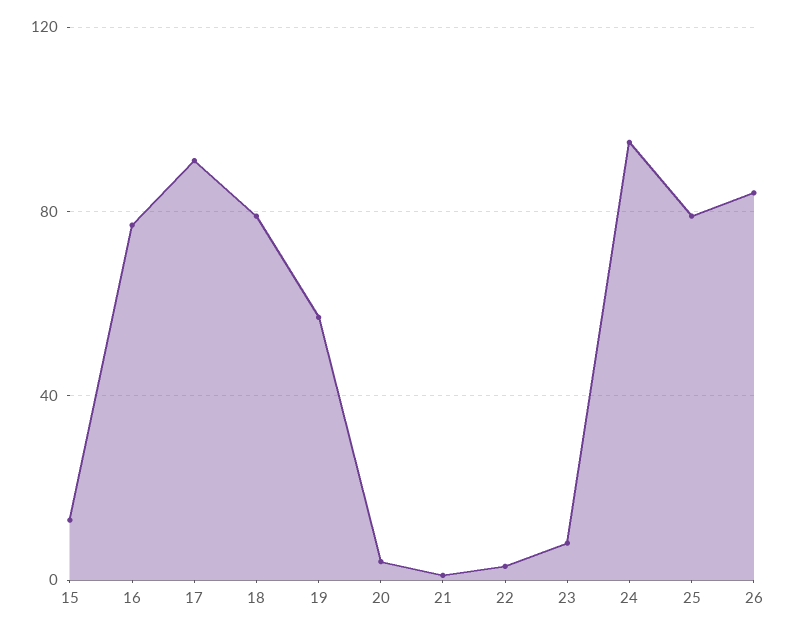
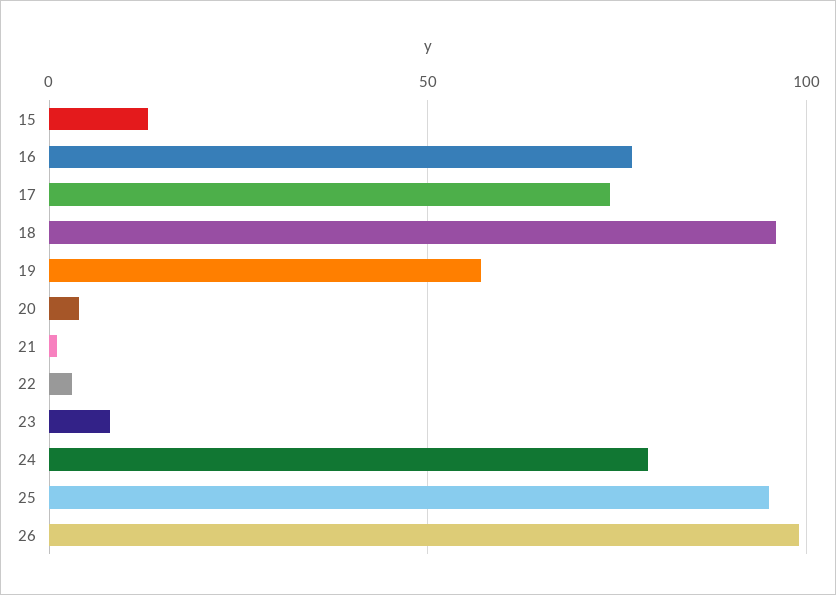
  {
    "15": 15,
    "16": 75,
-   "17": 90,
+   "17": 75,
-   "18": 80,
+   "18": 95,
    "19": 55,
    "20": 5,
    "21": 0,
    "22": 5,
    "23": 10,
-   "24": 95,
+   "24": 80,
-   "25": 80,
+   "25": 95,
-   "26": 85
+   "26": 100
  }

